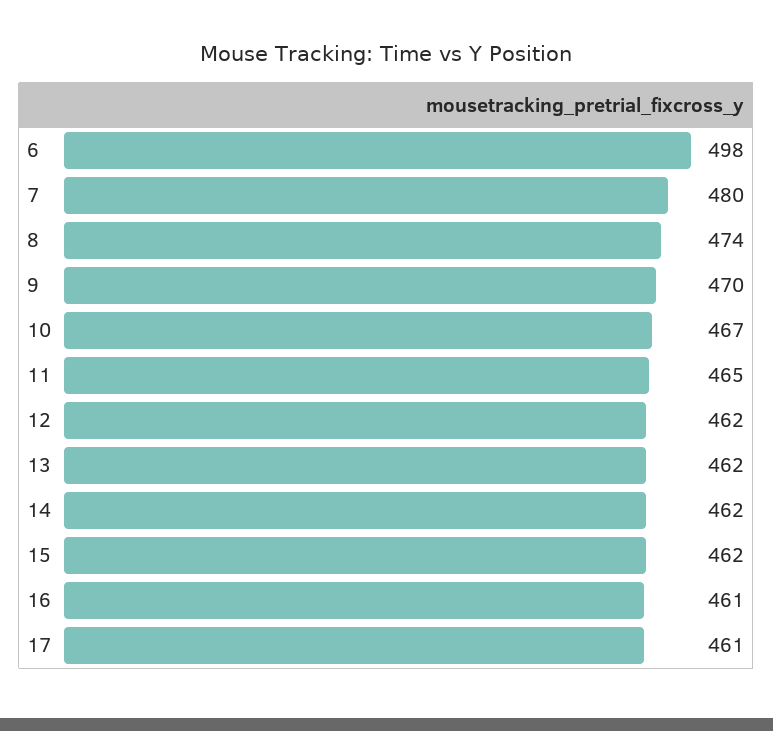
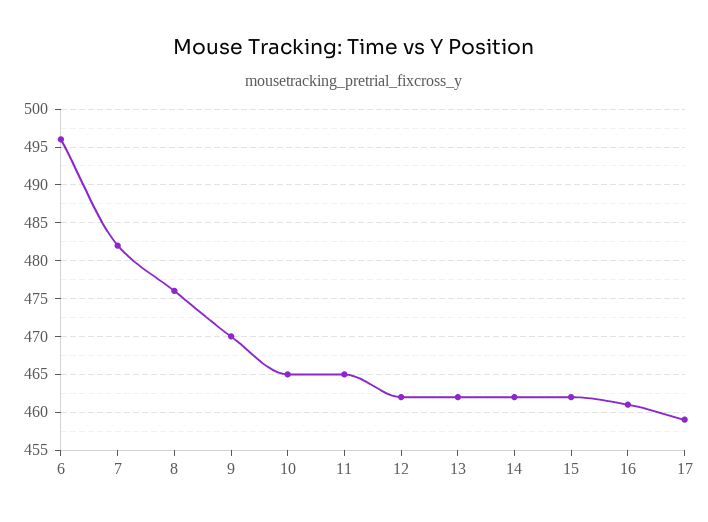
  {
-   "6": 498,
+   "6": 496,
-   "7": 480,
+   "7": 482,
-   "8": 474,
+   "8": 476,
    "9": 470,
-   "10": 467,
+   "10": 465,
    "11": 465,
    "12": 462,
    "13": 462,
    "14": 462,
    "15": 462,
    "16": 461,
-   "17": 461
+   "17": 459
  }

